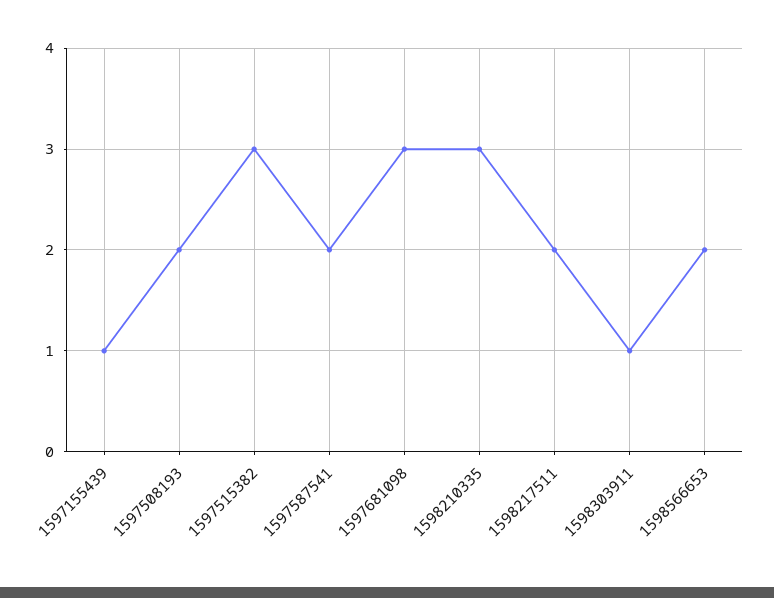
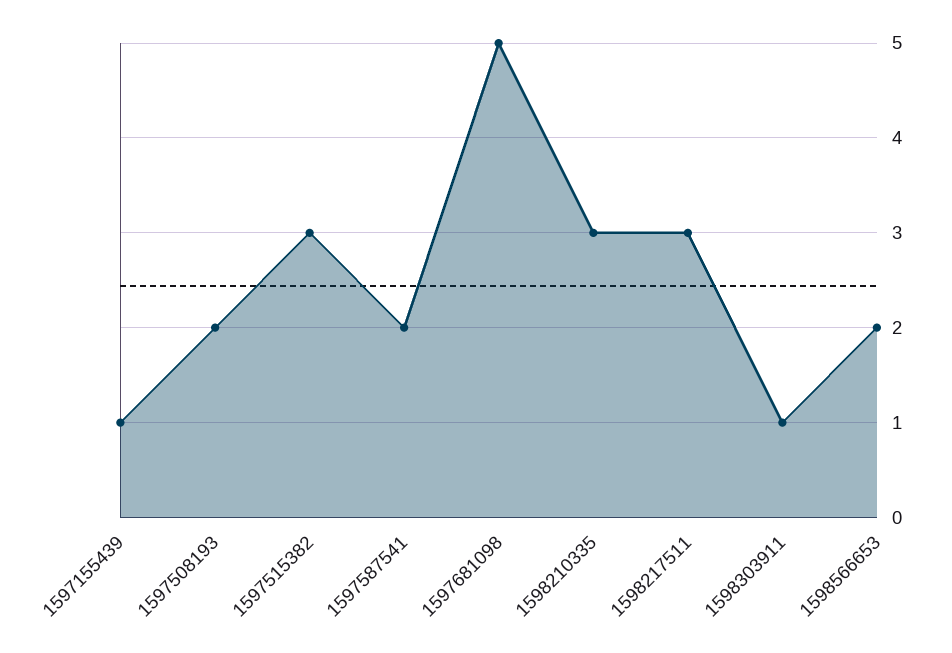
  {
    "1597155439": 1,
    "1597508193": 2,
    "1597515382": 3,
    "1597587541": 2,
-   "1597681098": 3,
+   "1597681098": 5,
    "1598210335": 3,
-   "1598217511": 2,
+   "1598217511": 3,
    "1598303911": 1,
    "1598566653": 2
  }

